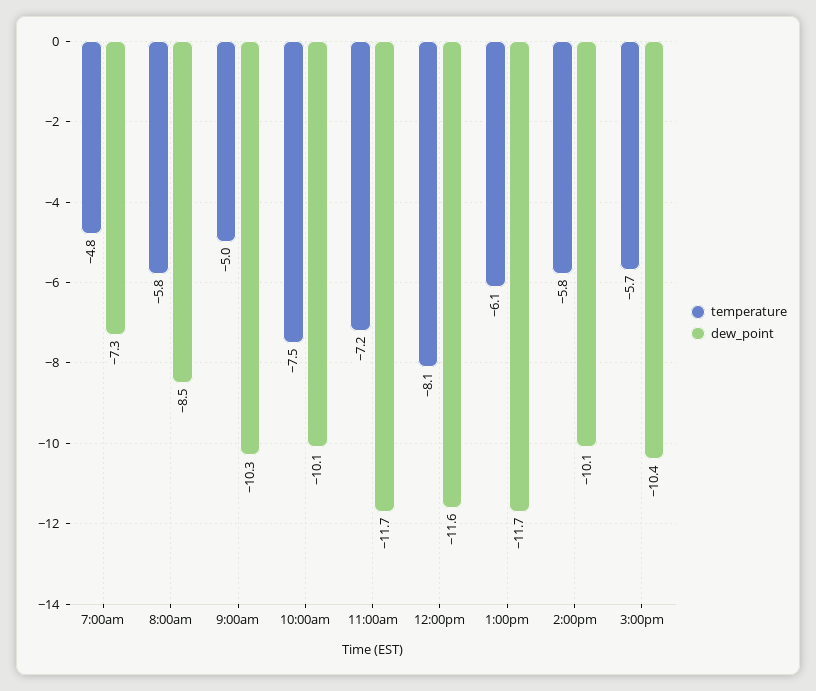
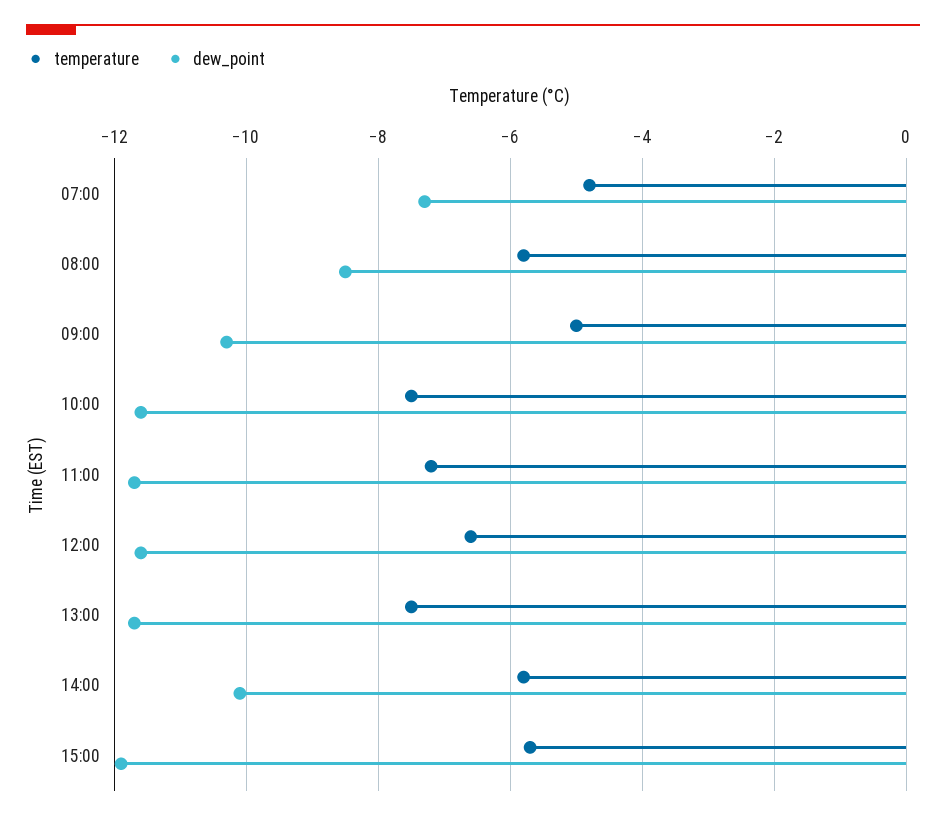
  {
    "temperature": {
      "7:00am": -4.8,
      "8:00am": -5.8,
      "9:00am": -5,
      "10:00am": -7.5,
      "11:00am": -7.2,
-     "12:00pm": -8.1,
+     "12:00pm": -6.5,
-     "1:00pm": -6.1,
+     "1:00pm": -7.5,
      "2:00pm": -5.8,
      "3:00pm": -5.7
    },
    "dew_point": {
      "7:00am": -7.3,
      "8:00am": -8.5,
      "9:00am": -10.3,
-     "10:00am": -10.1,
+     "10:00am": -11.5,
      "11:00am": -11.7,
      "12:00pm": -11.6,
      "1:00pm": -11.7,
      "2:00pm": -10.1,
-     "3:00pm": -10.4
+     "3:00pm": -12
    }
  }

